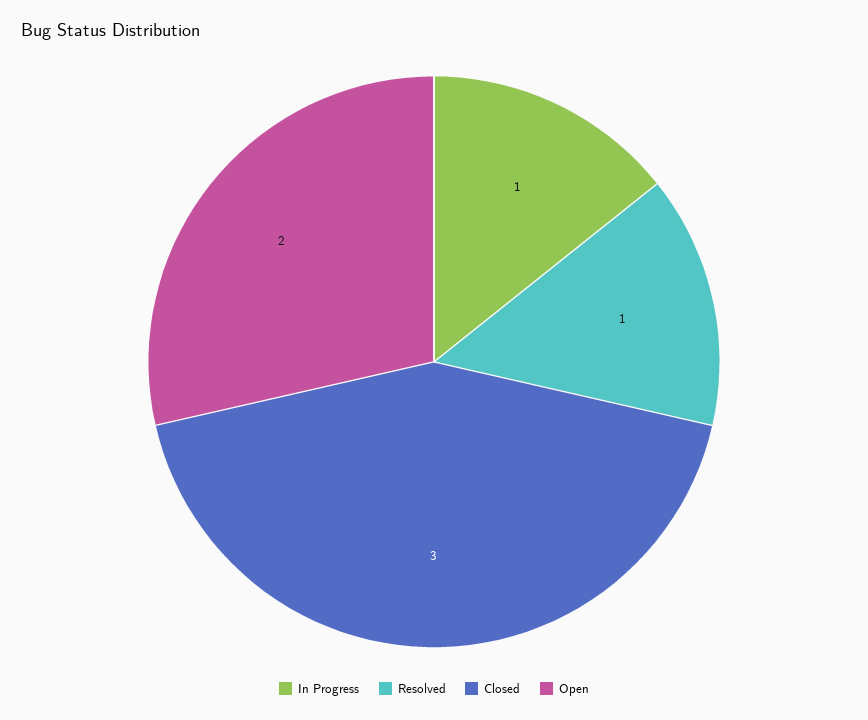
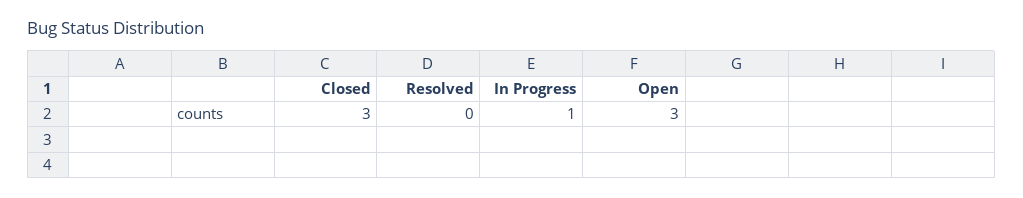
  {
    "In Progress": 1,
-   "Resolved": 1,
+   "Resolved": 0,
    "Closed": 3,
-   "Open": 2
+   "Open": 3
  }

